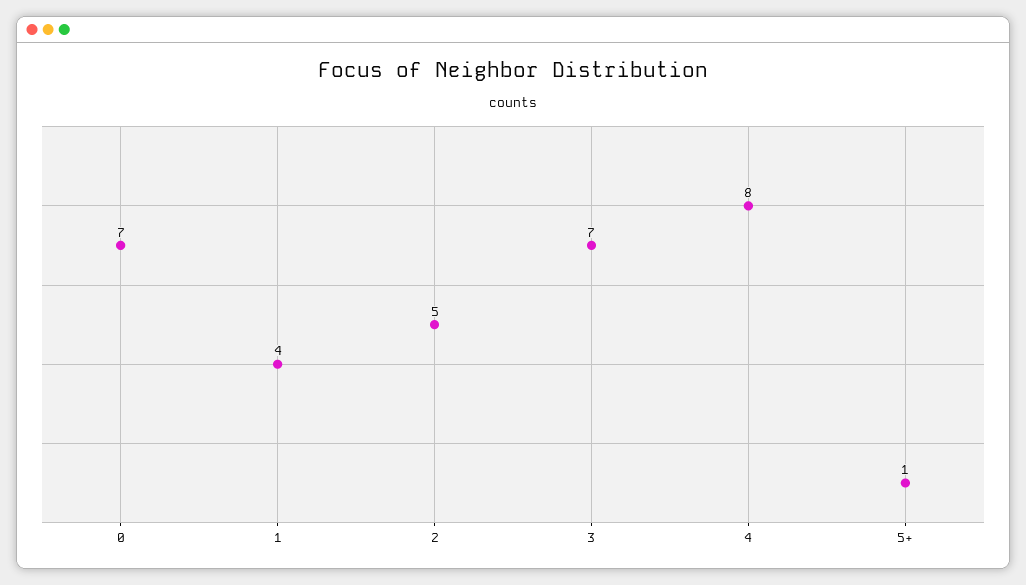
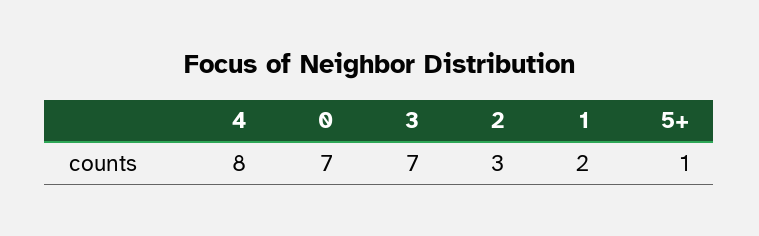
  {
    "0": 7,
-   "1": 4,
+   "1": 2,
-   "2": 5,
+   "2": 3,
    "3": 7,
    "4": 8,
    "5+": 1
  }

